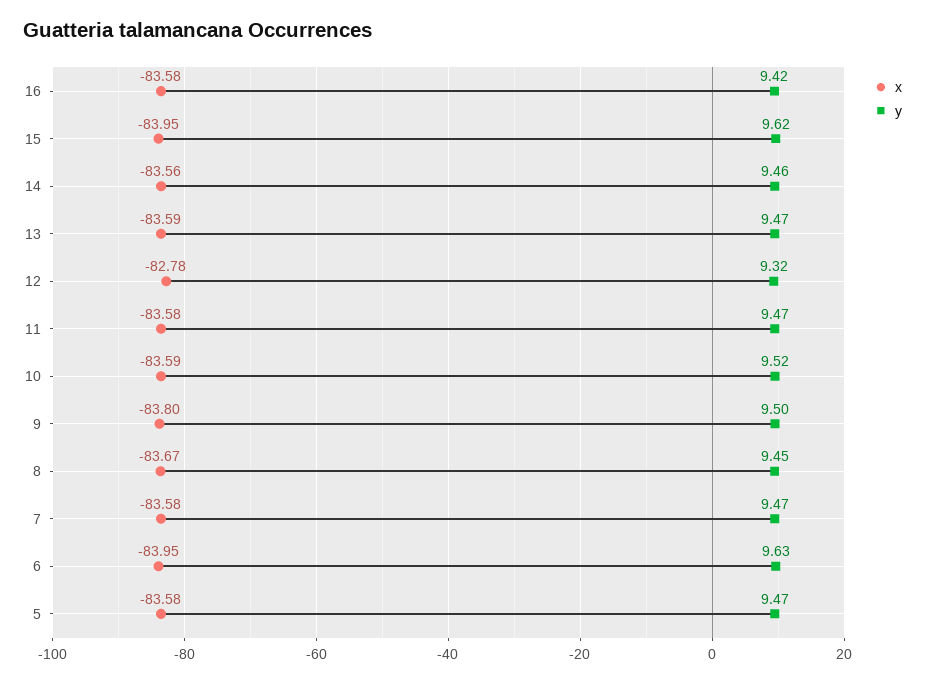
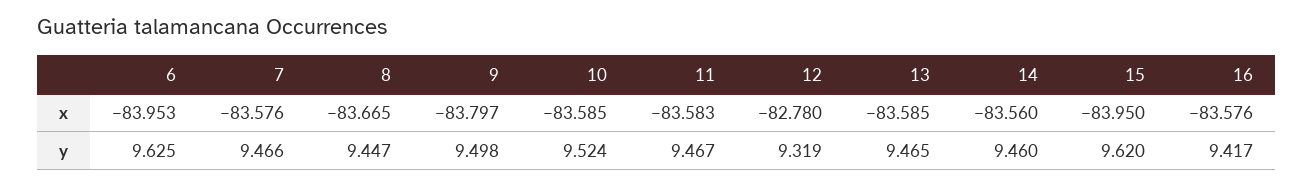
  {
    "x": {
      "16": -83.576,
      "15": -83.95,
      "14": -83.56,
      "13": -83.585,
      "12": -82.78,
      "11": -83.583,
      "10": -83.585,
      "9": -83.797,
      "8": -83.665,
      "7": -83.576,
-     "6": -83.953,
+     "6": -83.953
-     "5": -83.58
    },
    "y": {
      "16": 9.417,
      "15": 9.62,
      "14": 9.46,
      "13": 9.465,
      "12": 9.319,
      "11": 9.467,
      "10": 9.524,
      "9": 9.498,
      "8": 9.447,
      "7": 9.466,
-     "6": 9.625,
+     "6": 9.625
-     "5": 9.47
    }
  }

